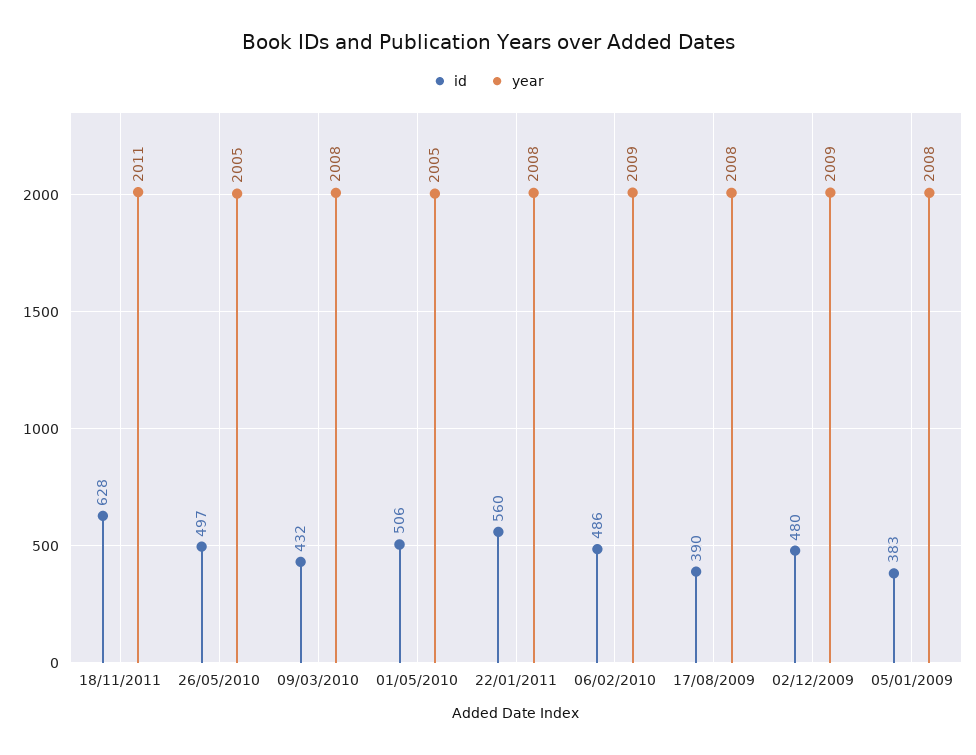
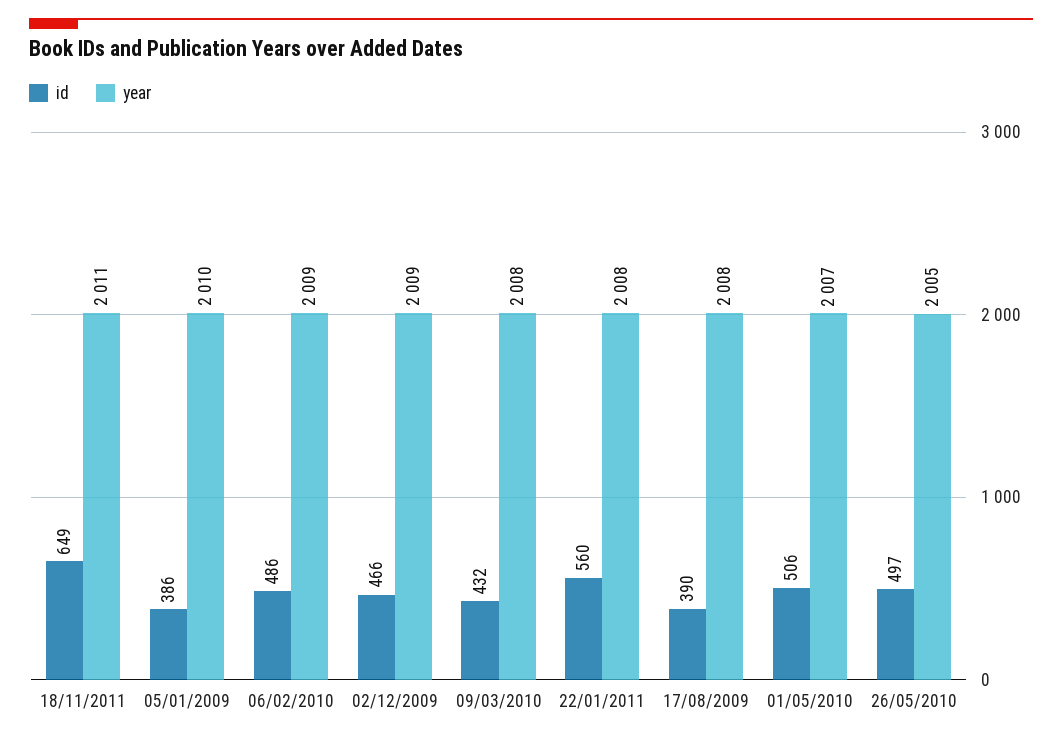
  {
    "id": {
-     "18/11/2011": 628,
+     "18/11/2011": 649,
      "26/05/2010": 497,
      "09/03/2010": 432,
      "01/05/2010": 506,
      "22/01/2011": 560,
      "06/02/2010": 486,
      "17/08/2009": 390,
-     "02/12/2009": 480,
+     "02/12/2009": 466,
-     "05/01/2009": 383
+     "05/01/2009": 386
    },
    "year": {
      "18/11/2011": 2011,
      "26/05/2010": 2005,
      "09/03/2010": 2008,
-     "01/05/2010": 2005,
+     "01/05/2010": 2007,
      "22/01/2011": 2008,
      "06/02/2010": 2009,
      "17/08/2009": 2008,
      "02/12/2009": 2009,
-     "05/01/2009": 2008
+     "05/01/2009": 2010
    }
  }

